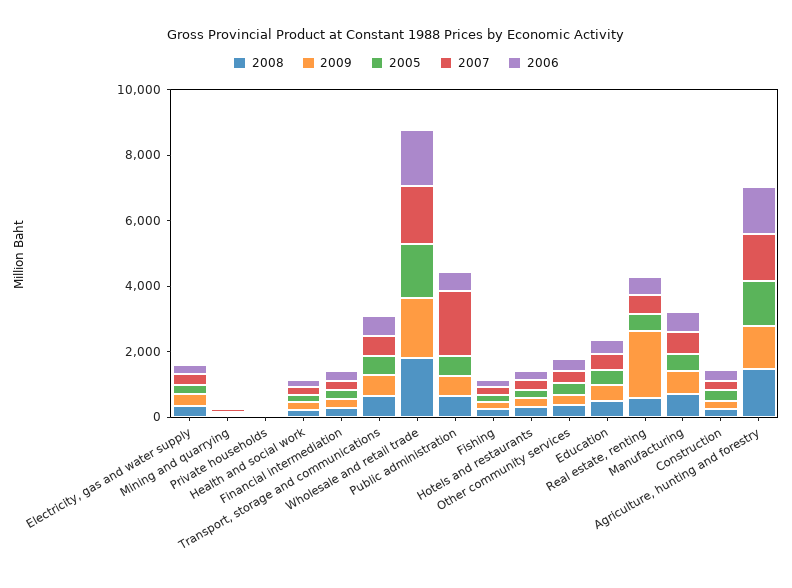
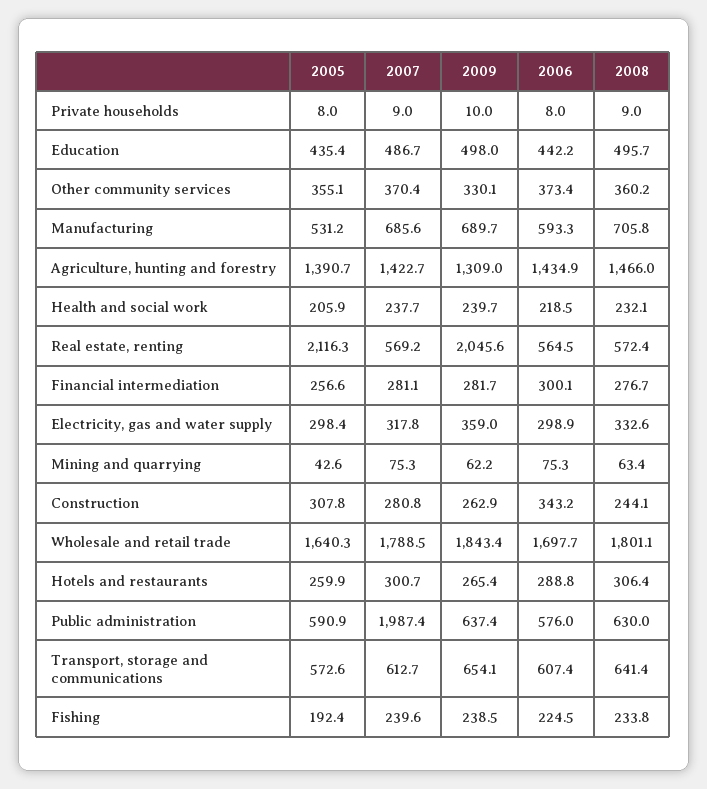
  {
    "2008": {
      "Electricity, gas and water supply": 332.6,
      "Mining and quarrying": 63.4,
      "Private households": 9,
      "Health and social work": 232.1,
      "Financial intermediation": 276.7,
      "Transport, storage and communications": 641.4,
      "Wholesale and retail trade": 1801.1,
      "Public administration": 630,
      "Fishing": 233.8,
      "Hotels and restaurants": 306.4,
      "Other community services": 360.2,
      "Education": 495.7,
      "Real estate, renting": 572.4,
      "Manufacturing": 705.8,
      "Construction": 244.1,
      "Agriculture, hunting and forestry": 1466
    },
    "2009": {
      "Electricity, gas and water supply": 359,
      "Mining and quarrying": 62.2,
      "Private households": 10,
      "Health and social work": 239.7,
      "Financial intermediation": 281.7,
      "Transport, storage and communications": 654.1,
      "Wholesale and retail trade": 1843.4,
      "Public administration": 637.4,
      "Fishing": 238.5,
      "Hotels and restaurants": 265.4,
      "Other community services": 330.1,
      "Education": 498,
      "Real estate, renting": 2045.6,
      "Manufacturing": 689.7,
      "Construction": 262.9,
      "Agriculture, hunting and forestry": 1309
    },
    "2005": {
      "Electricity, gas and water supply": 298.4,
      "Mining and quarrying": 42.6,
      "Private households": 8,
      "Health and social work": 205.9,
      "Financial intermediation": 256.6,
      "Transport, storage and communications": 572.6,
      "Wholesale and retail trade": 1640.3,
      "Public administration": 590.9,
      "Fishing": 192.4,
      "Hotels and restaurants": 259.9,
      "Other community services": 355.1,
      "Education": 435.4,
-     "Real estate, renting": 500,
+     "Real estate, renting": 2116.3,
      "Manufacturing": 531.2,
      "Construction": 307.8,
      "Agriculture, hunting and forestry": 1390.7
    },
    "2007": {
      "Electricity, gas and water supply": 317.8,
      "Mining and quarrying": 75.3,
      "Private households": 9,
      "Health and social work": 237.7,
      "Financial intermediation": 281.1,
      "Transport, storage and communications": 612.7,
      "Wholesale and retail trade": 1788.5,
      "Public administration": 1987.4,
      "Fishing": 239.6,
      "Hotels and restaurants": 300.7,
      "Other community services": 370.4,
      "Education": 486.7,
      "Real estate, renting": 569.2,
      "Manufacturing": 685.6,
      "Construction": 280.8,
      "Agriculture, hunting and forestry": 1422.7
    },
    "2006": {
      "Electricity, gas and water supply": 298.9,
      "Mining and quarrying": 75.3,
      "Private households": 8,
      "Health and social work": 218.5,
      "Financial intermediation": 300.1,
      "Transport, storage and communications": 607.4,
      "Wholesale and retail trade": 1697.7,
      "Public administration": 576,
      "Fishing": 224.5,
      "Hotels and restaurants": 288.8,
      "Other community services": 373.4,
      "Education": 442.2,
      "Real estate, renting": 564.5,
      "Manufacturing": 593.3,
      "Construction": 343.2,
      "Agriculture, hunting and forestry": 1434.9
    }
  }

